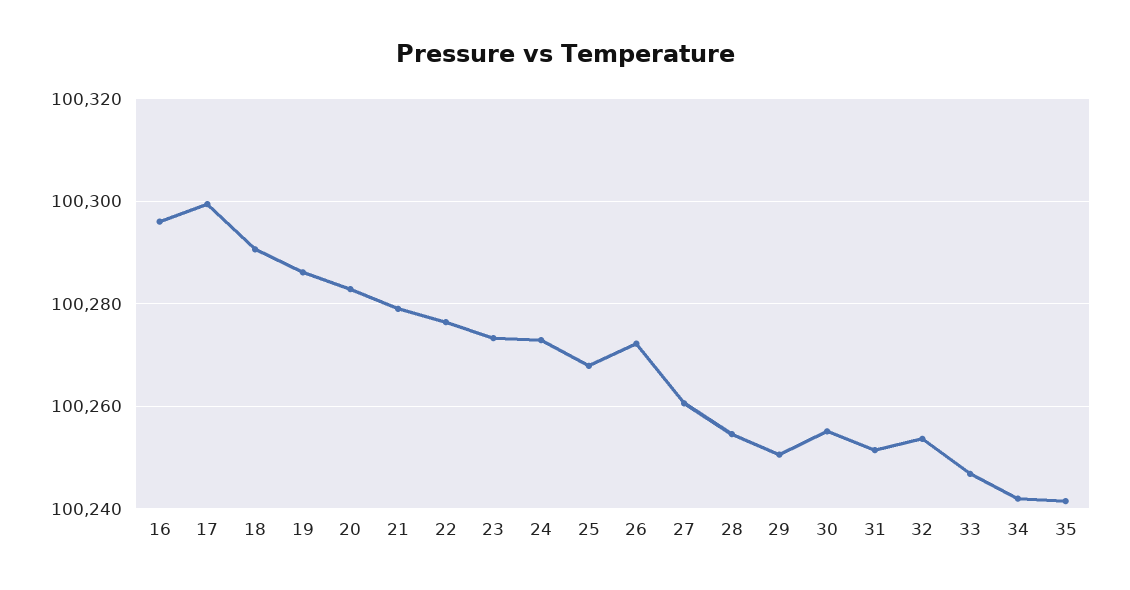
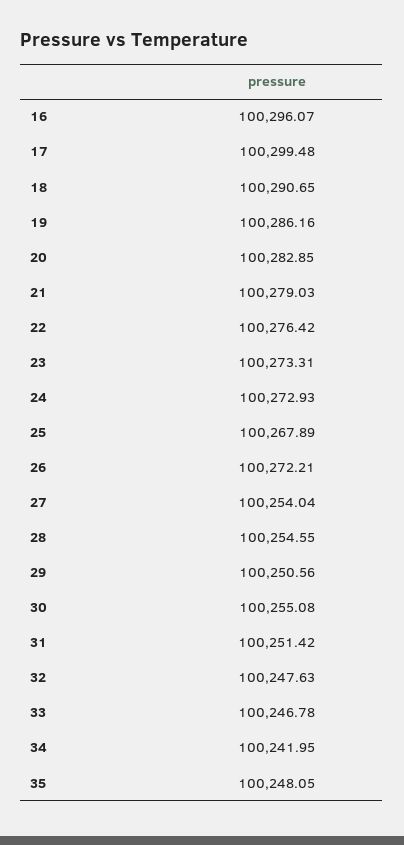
  {
    "16": 100296.07,
    "17": 100299.48,
    "18": 100290.65,
    "19": 100286.16,
    "20": 100282.85,
    "21": 100279.03,
    "22": 100276.42,
    "23": 100273.31,
    "24": 100272.93,
    "25": 100267.89,
    "26": 100272.21,
-   "27": 100260,
+   "27": 100254.04,
    "28": 100254.55,
    "29": 100250.56,
    "30": 100255.08,
    "31": 100251.42,
-   "32": 100254,
+   "32": 100247.63,
    "33": 100246.78,
    "34": 100241.95,
-   "35": 100242
+   "35": 100248.05
  }

